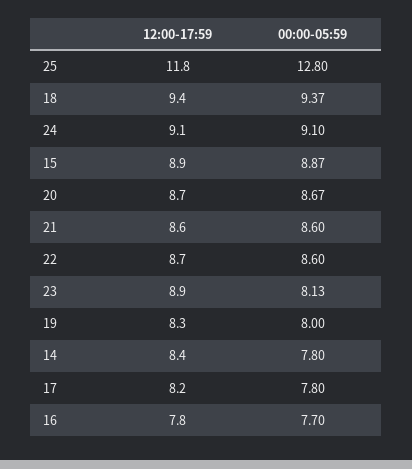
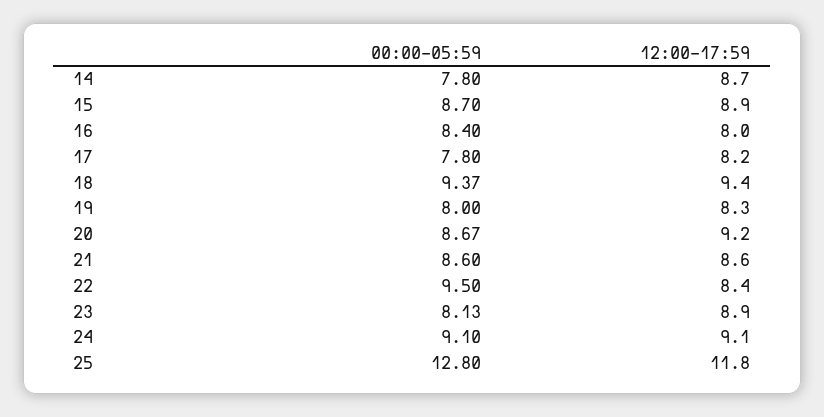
  {
    "12:00-17:59": {
      "25": 11.8,
      "18": 9.4,
      "24": 9.1,
      "15": 8.9,
-     "20": 8.7,
+     "20": 9.2,
      "21": 8.6,
-     "22": 8.7,
+     "22": 8.4,
      "23": 8.9,
      "19": 8.3,
-     "14": 8.4,
+     "14": 8.7,
      "17": 8.2,
-     "16": 7.8
+     "16": 8
    },
    "00:00-05:59": {
      "25": 12.8,
      "18": 9.37,
      "24": 9.1,
-     "15": 8.87,
+     "15": 8.7,
      "20": 8.67,
      "21": 8.6,
-     "22": 8.6,
+     "22": 9.5,
      "23": 8.13,
      "19": 8,
      "14": 7.8,
      "17": 7.8,
-     "16": 7.7
+     "16": 8.4
    }
  }

